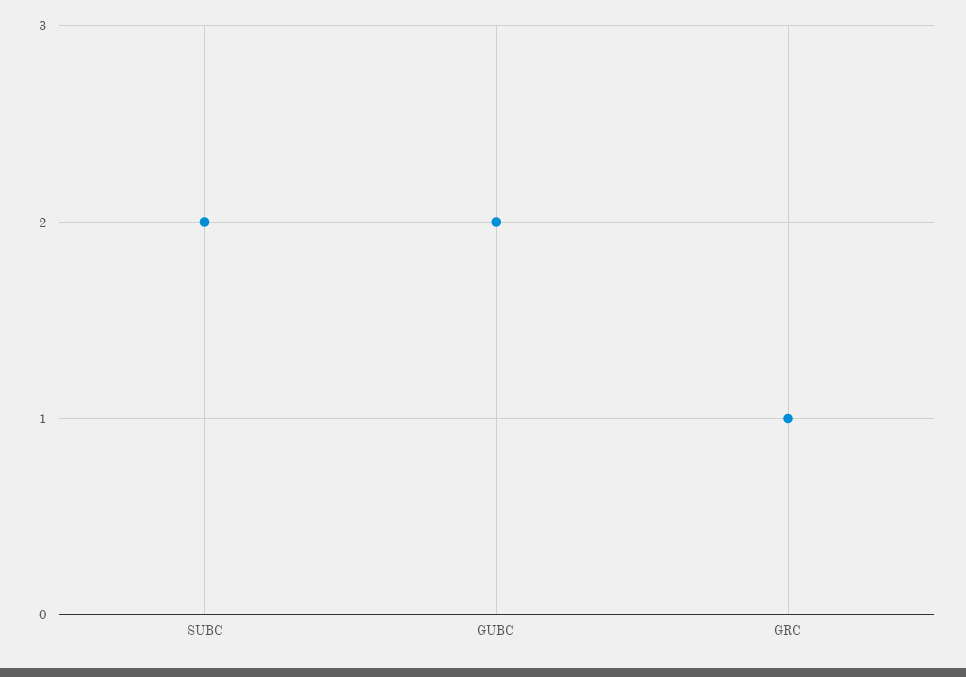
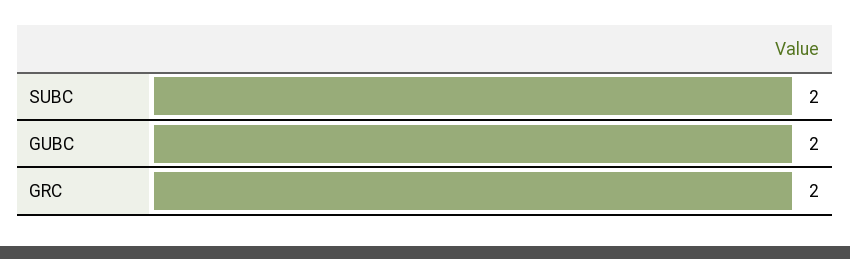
  {
    "SUBC": 2,
    "GUBC": 2,
-   "GRC": 1
+   "GRC": 2
  }

